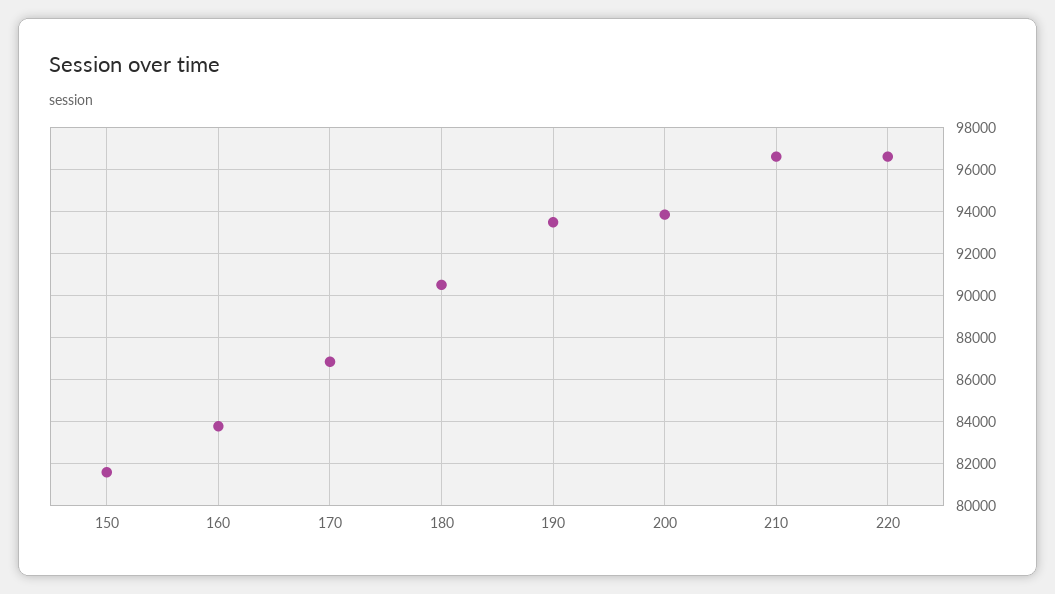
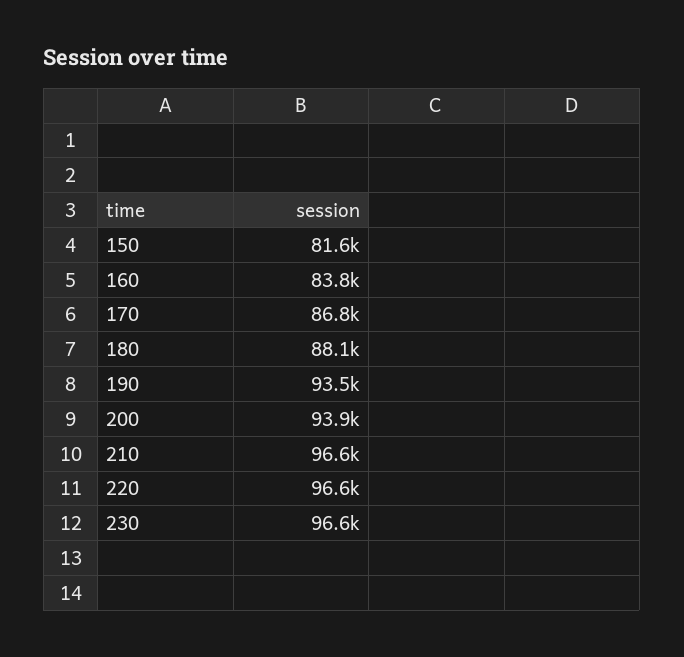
  {
    "150": 81600,
    "160": 83800,
    "170": 86800,
-   "180": 90500,
+   "180": 88100,
    "190": 93500,
    "200": 93900,
    "210": 96600,
-   "220": 96600
+   "220": 96600,
+   "230": 96600
  }

